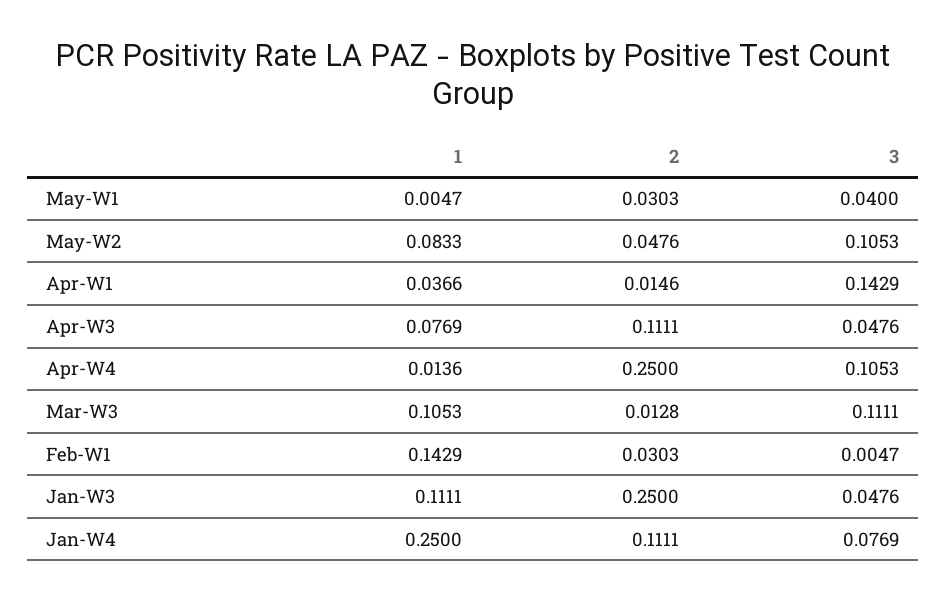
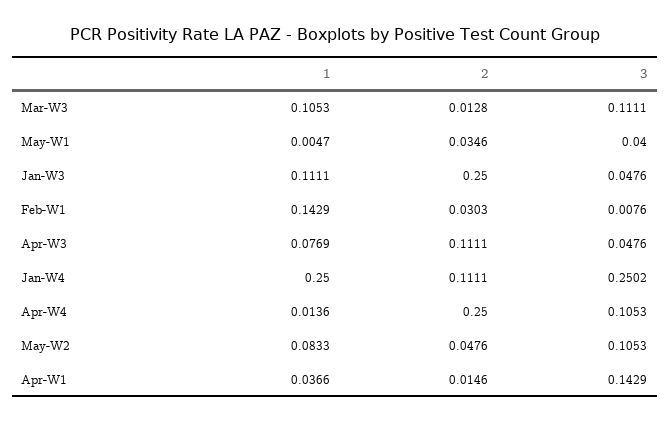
  {
    "1": {
      "May-W1": 0.0047,
      "May-W2": 0.0833,
      "Apr-W1": 0.0366,
      "Apr-W3": 0.0769,
      "Apr-W4": 0.0136,
      "Mar-W3": 0.1053,
      "Feb-W1": 0.1429,
      "Jan-W3": 0.1111,
      "Jan-W4": 0.25
    },
    "2": {
-     "May-W1": 0.0303,
+     "May-W1": 0.0346,
      "May-W2": 0.0476,
      "Apr-W1": 0.0146,
      "Apr-W3": 0.1111,
      "Apr-W4": 0.25,
      "Mar-W3": 0.0128,
      "Feb-W1": 0.0303,
      "Jan-W3": 0.25,
      "Jan-W4": 0.1111
    },
    "3": {
      "May-W1": 0.04,
      "May-W2": 0.1053,
      "Apr-W1": 0.1429,
      "Apr-W3": 0.0476,
      "Apr-W4": 0.1053,
      "Mar-W3": 0.1111,
-     "Feb-W1": 0.0047,
+     "Feb-W1": 0.0076,
      "Jan-W3": 0.0476,
-     "Jan-W4": 0.0769
+     "Jan-W4": 0.2502
    }
  }

